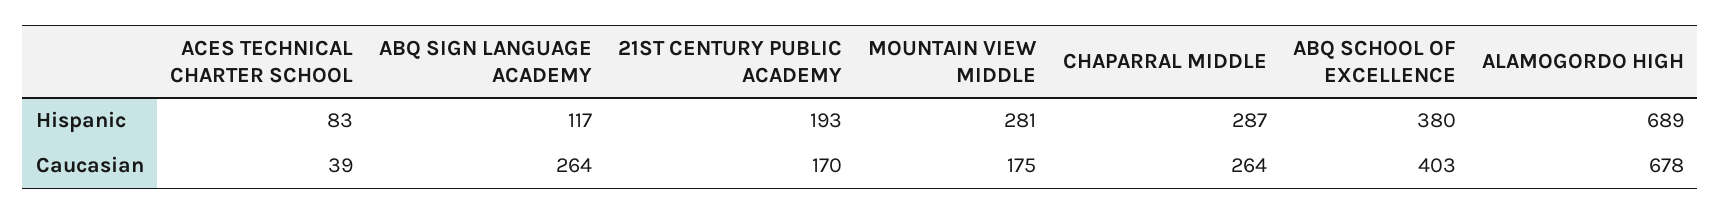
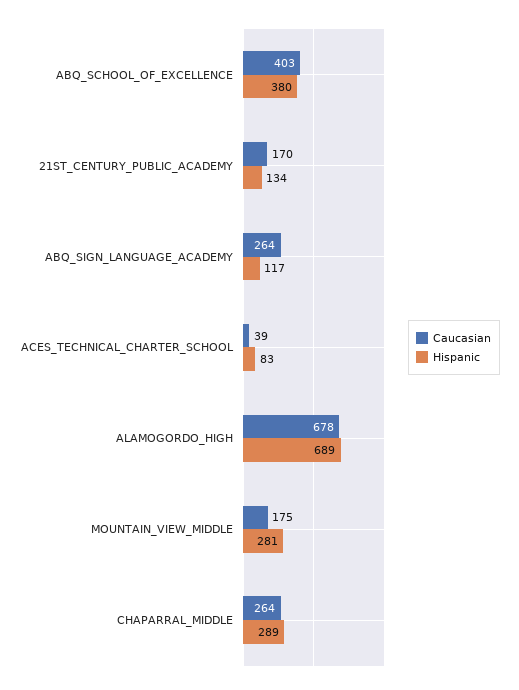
  {
    "Hispanic": {
      "ACES TECHNICAL CHARTER SCHOOL": 83,
      "ABQ SIGN LANGUAGE ACADEMY": 117,
-     "21ST CENTURY PUBLIC ACADEMY": 193,
+     "21ST CENTURY PUBLIC ACADEMY": 134,
      "MOUNTAIN VIEW MIDDLE": 281,
-     "CHAPARRAL MIDDLE": 287,
+     "CHAPARRAL MIDDLE": 289,
      "ABQ SCHOOL OF EXCELLENCE": 380,
      "ALAMOGORDO HIGH": 689
    },
    "Caucasian": {
      "ACES TECHNICAL CHARTER SCHOOL": 39,
      "ABQ SIGN LANGUAGE ACADEMY": 264,
      "21ST CENTURY PUBLIC ACADEMY": 170,
      "MOUNTAIN VIEW MIDDLE": 175,
      "CHAPARRAL MIDDLE": 264,
      "ABQ SCHOOL OF EXCELLENCE": 403,
      "ALAMOGORDO HIGH": 678
    }
  }

